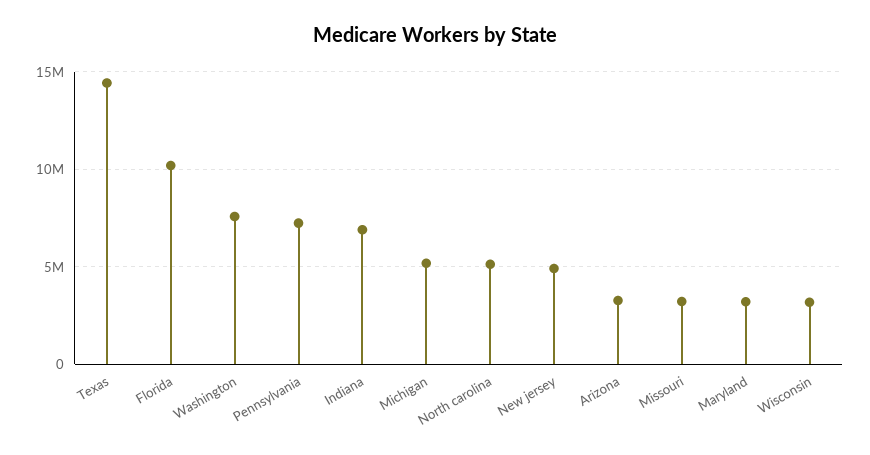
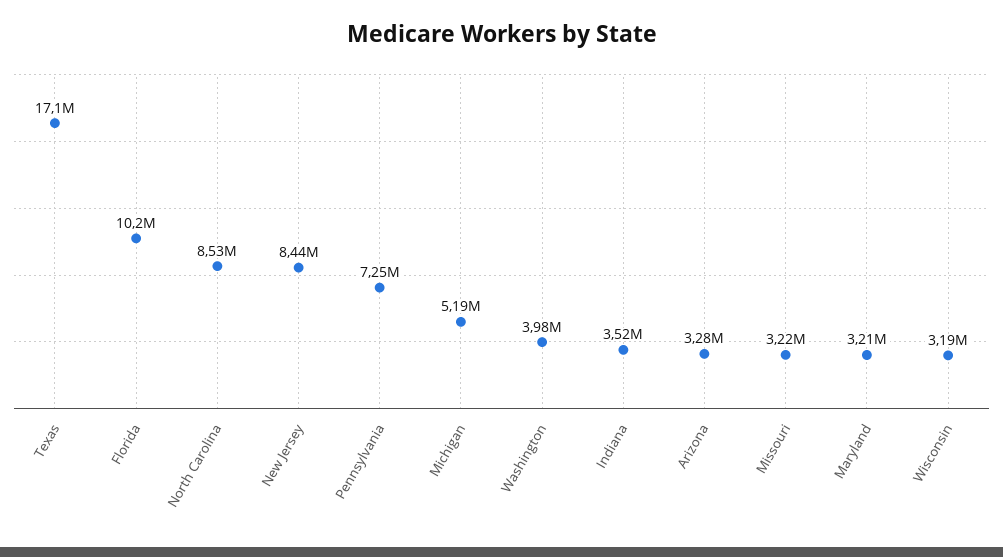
  {
-   "Texas": 14500000,
+   "Texas": 17100000,
    "Florida": 10200000,
-   "Washington": 7500000,
+   "Washington": 3980000,
    "Pennsylvania": 7250000,
-   "Indiana": 7000000,
+   "Indiana": 3520000,
    "Michigan": 5190000,
-   "North carolina": 5000000,
+   "North carolina": 8530000,
-   "New jersey": 5000000,
+   "New jersey": 8440000,
    "Arizona": 3280000,
    "Missouri": 3220000,
    "Maryland": 3210000,
    "Wisconsin": 3190000
  }

